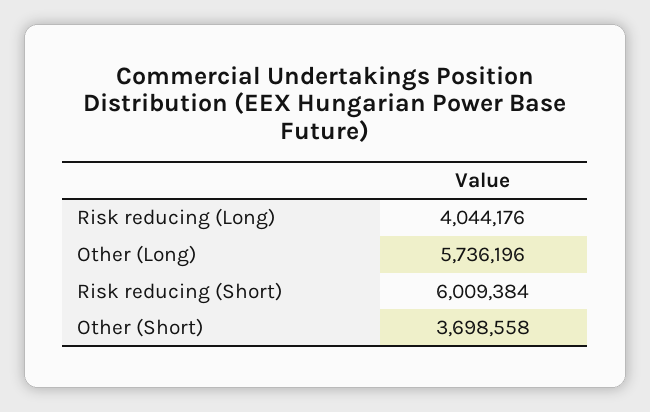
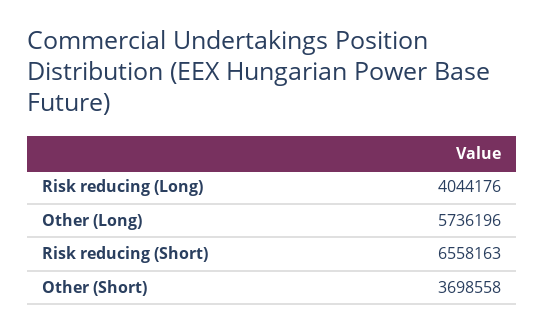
  {
    "Risk reducing (Long)": 4044176,
    "Other (Long)": 5736196,
-   "Risk reducing (Short)": 6009384,
+   "Risk reducing (Short)": 6558163,
    "Other (Short)": 3698558
  }

